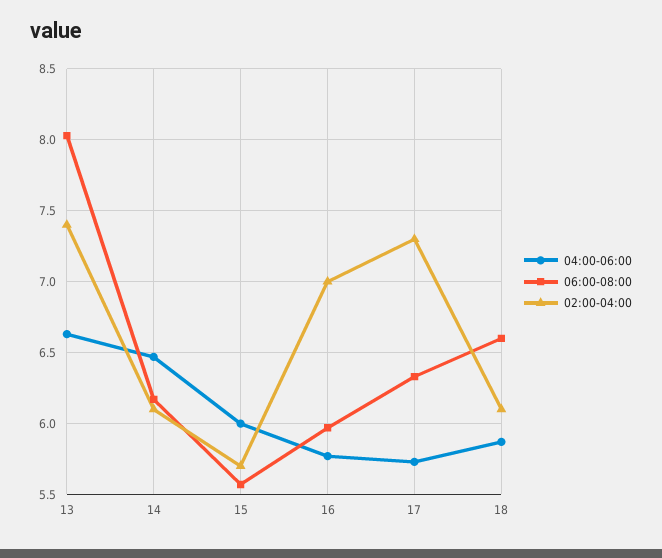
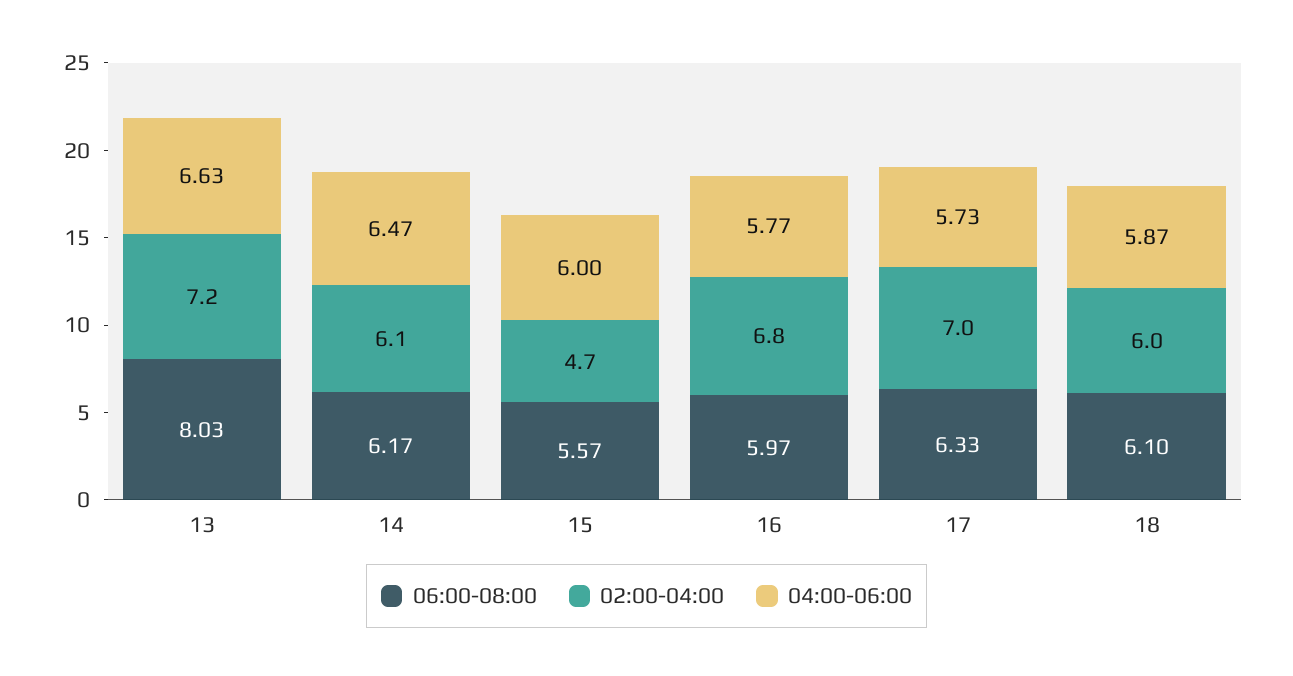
  {
    "04:00-06:00": {
      "13": 6.63,
      "14": 6.47,
      "15": 6,
      "16": 5.77,
      "17": 5.73,
      "18": 5.87
    },
    "06:00-08:00": {
      "13": 8.03,
      "14": 6.17,
      "15": 5.57,
      "16": 5.97,
      "17": 6.33,
-     "18": 6.6
+     "18": 6.1
    },
    "02:00-04:00": {
-     "13": 7.4,
+     "13": 7.2,
      "14": 6.1,
-     "15": 5.7,
+     "15": 4.7,
-     "16": 7,
+     "16": 6.8,
-     "17": 7.3,
+     "17": 7,
-     "18": 6.1
+     "18": 6
    }
  }

